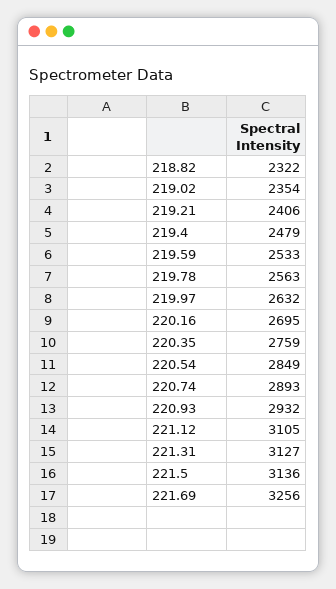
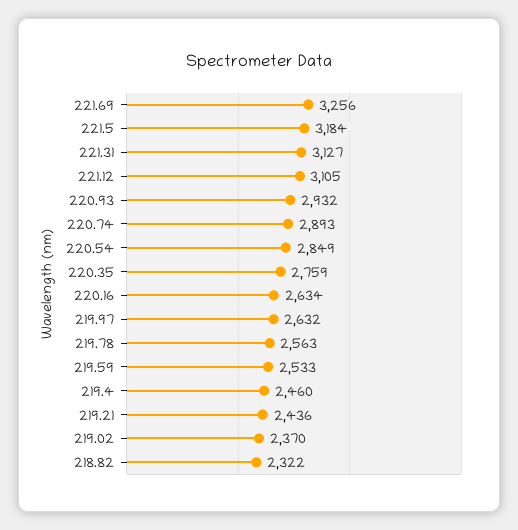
  {
    "218.82": 2322,
-   "219.02": 2354,
+   "219.02": 2370,
-   "219.21": 2406,
+   "219.21": 2436,
-   "219.4": 2479,
+   "219.4": 2460,
    "219.59": 2533,
    "219.78": 2563,
    "219.97": 2632,
-   "220.16": 2695,
+   "220.16": 2634,
    "220.35": 2759,
    "220.54": 2849,
    "220.74": 2893,
    "220.93": 2932,
    "221.12": 3105,
    "221.31": 3127,
-   "221.5": 3136,
+   "221.5": 3184,
    "221.69": 3256
  }

